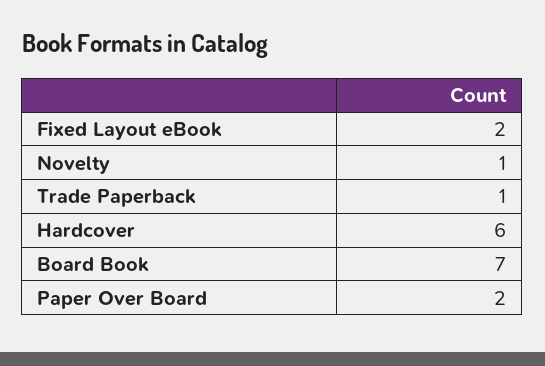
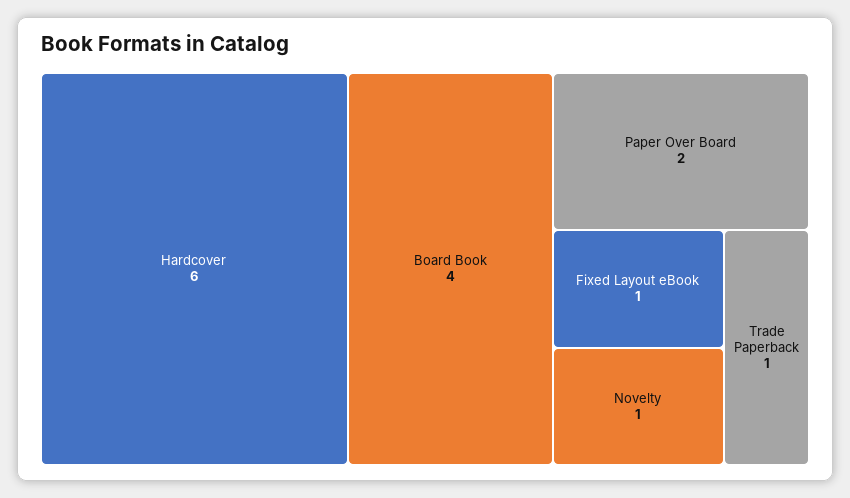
  {
-   "Fixed Layout eBook": 2,
+   "Fixed Layout eBook": 1,
    "Novelty": 1,
    "Trade Paperback": 1,
    "Hardcover": 6,
-   "Board Book": 7,
+   "Board Book": 4,
    "Paper Over Board": 2
  }

